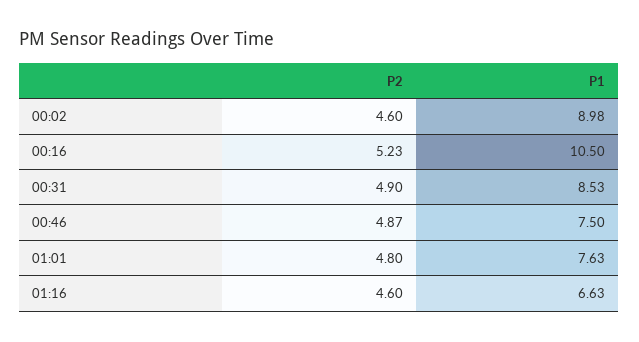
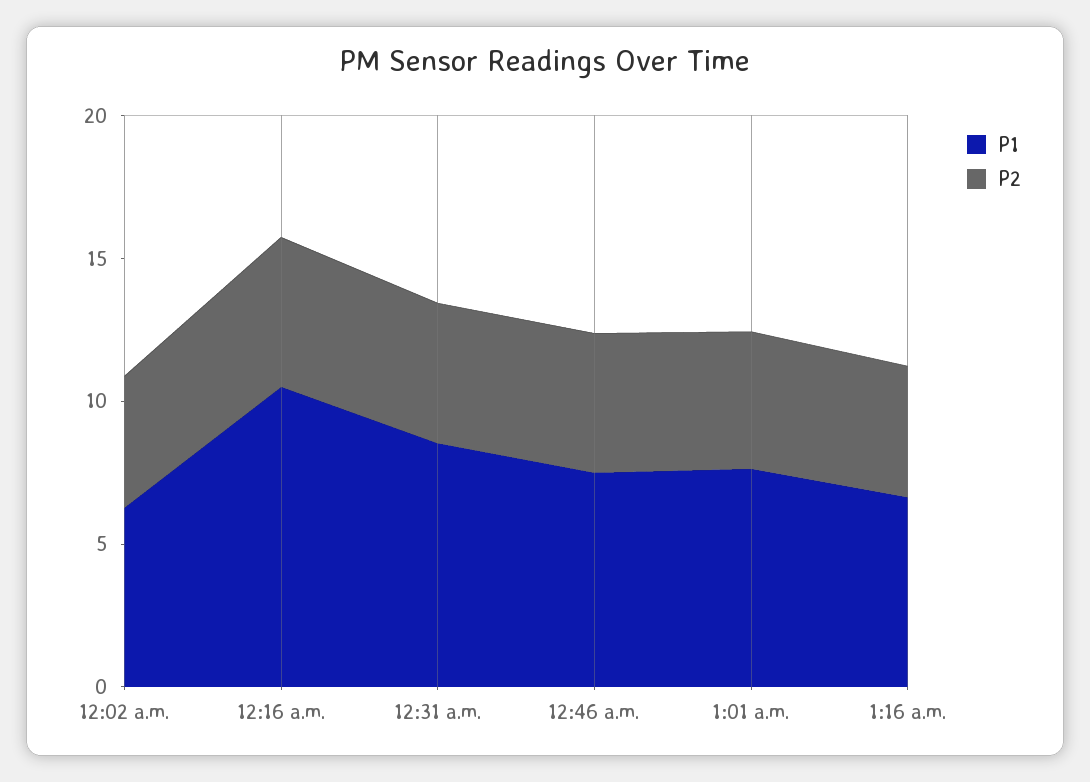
  {
    "P2": {
      "00:02": 4.6,
      "00:16": 5.23,
      "00:31": 4.9,
      "00:46": 4.87,
      "01:01": 4.8,
      "01:16": 4.6
    },
    "P1": {
-     "00:02": 8.98,
+     "00:02": 6,
      "00:16": 10.5,
      "00:31": 8.53,
      "00:46": 7.5,
      "01:01": 7.63,
      "01:16": 6.63
    }
  }

